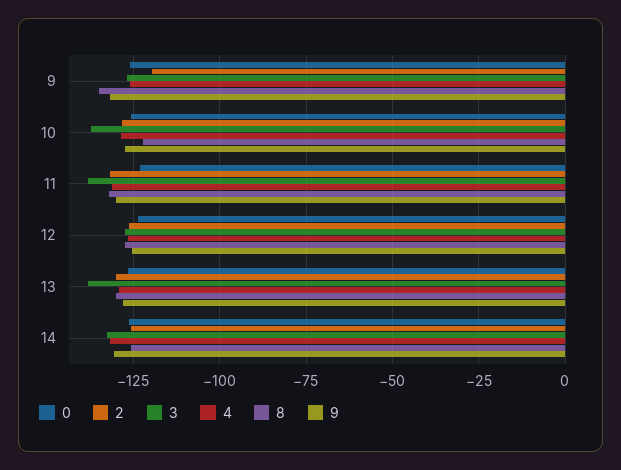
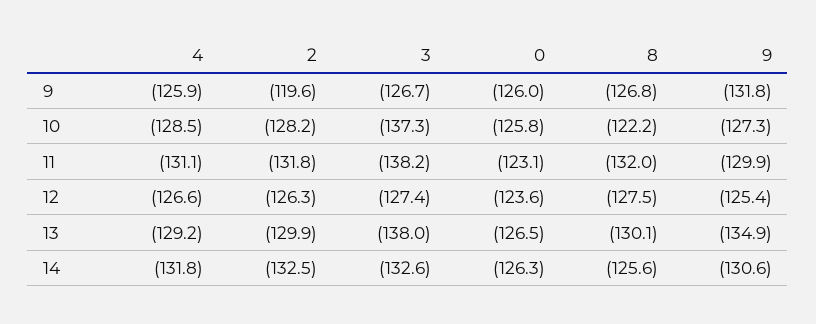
  {
    "0": {
      "9": -126,
      "10": -125.8,
      "11": -123.1,
      "12": -123.6,
      "13": -126.5,
      "14": -126.3
    },
    "2": {
      "9": -119.6,
      "10": -128.2,
      "11": -131.8,
      "12": -126.3,
      "13": -129.9,
-     "14": -125
+     "14": -132.5
    },
    "3": {
      "9": -126.7,
      "10": -137.3,
      "11": -138.2,
      "12": -127.4,
      "13": -138,
      "14": -132.6
    },
    "4": {
      "9": -125.9,
      "10": -128.5,
      "11": -131.1,
      "12": -126.6,
      "13": -129.2,
      "14": -131.8
    },
    "8": {
-     "9": -135,
+     "9": -126.8,
      "10": -122.2,
      "11": -132,
      "12": -127.5,
      "13": -130.1,
      "14": -125.6
    },
    "9": {
      "9": -131.8,
      "10": -127.3,
      "11": -129.9,
      "12": -125.4,
-     "13": -127.5,
+     "13": -134.9,
      "14": -130.6
    }
  }

